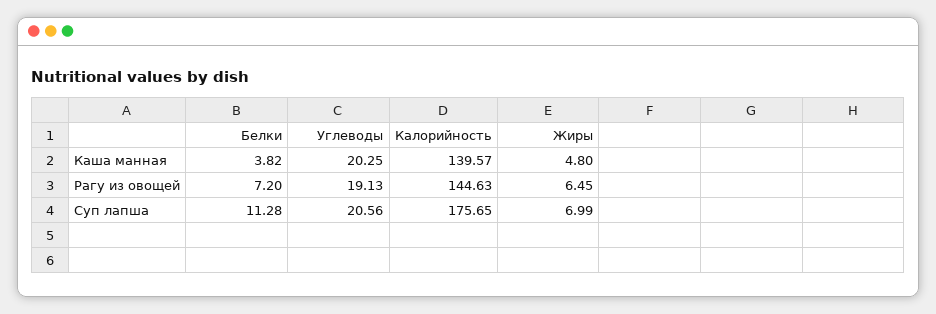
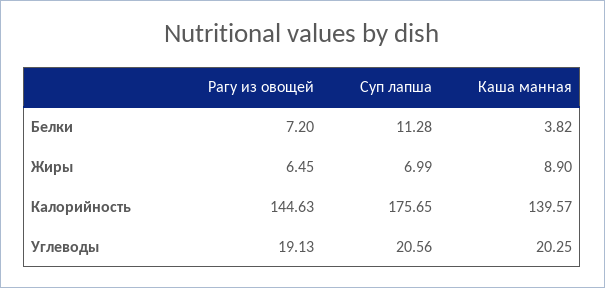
  {
    "Белки": {
      "Каша манная": 3.82,
      "Рагу из овощей": 7.2,
      "Суп лапша": 11.28
    },
    "Углеводы": {
      "Каша манная": 20.25,
      "Рагу из овощей": 19.13,
      "Суп лапша": 20.56
    },
    "Калорийность": {
      "Каша манная": 139.57,
      "Рагу из овощей": 144.63,
      "Суп лапша": 175.65
    },
    "Жиры": {
-     "Каша манная": 4.8,
+     "Каша манная": 8.9,
      "Рагу из овощей": 6.45,
      "Суп лапша": 6.99
    }
  }

